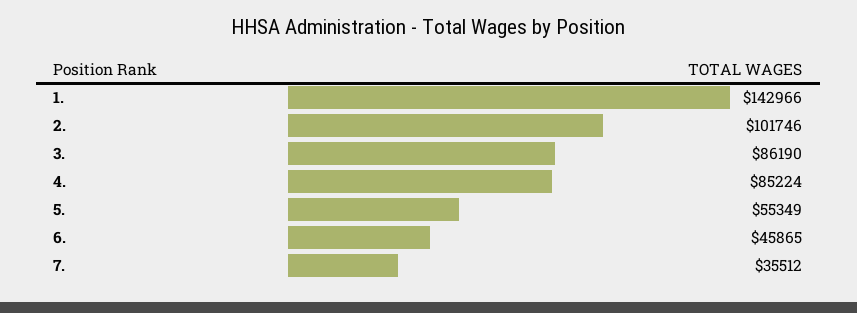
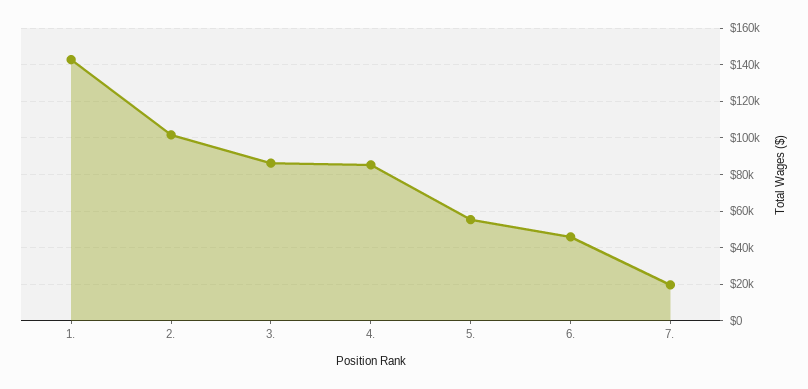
  {
    "1.": 142966,
    "2.": 101746,
    "3.": 86190,
    "4.": 85224,
    "5.": 55349,
    "6.": 45865,
-   "7.": 35512
+   "7.": 20000
  }

